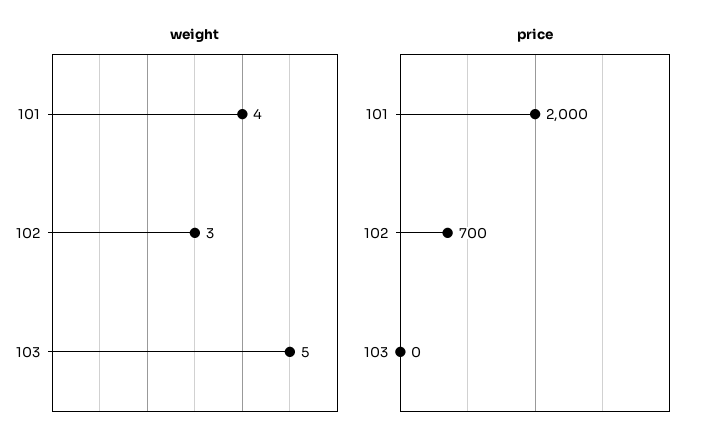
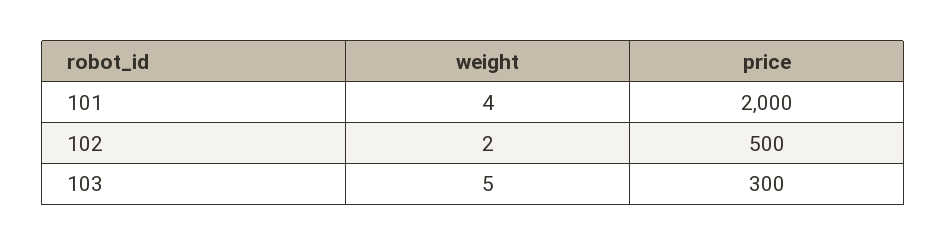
  {
    "weight": {
      "101": 4,
-     "102": 3,
+     "102": 2,
      "103": 5
    },
    "price": {
      "101": 2000,
-     "102": 700,
+     "102": 500,
-     "103": 0
+     "103": 300
    }
  }

